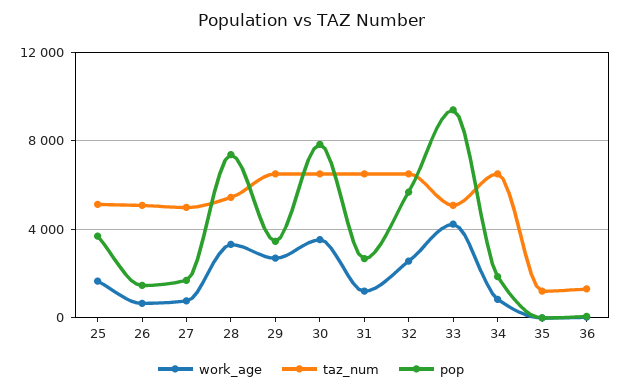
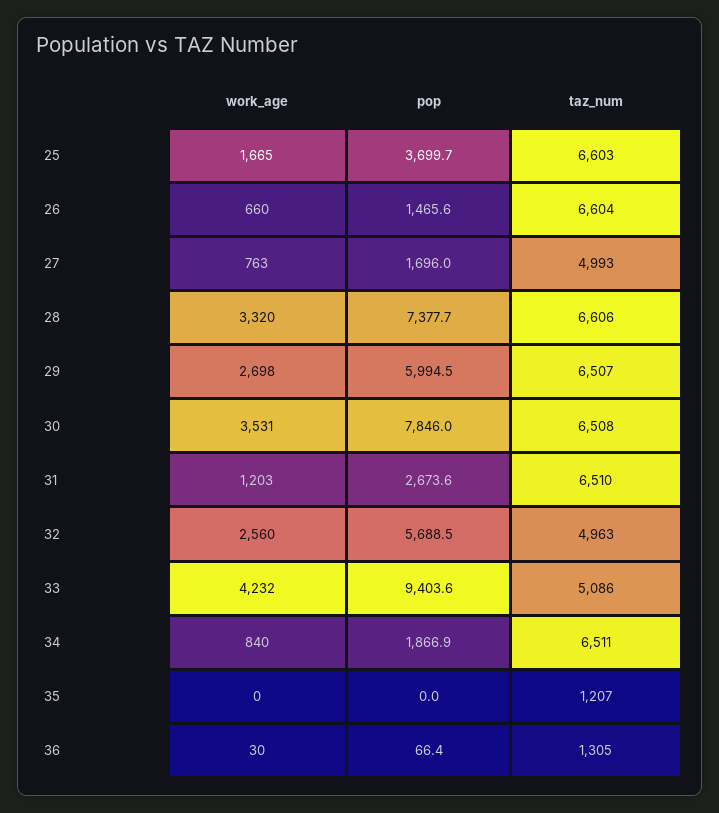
  {
    "work_age": {
      "25": 1665,
      "26": 660,
      "27": 763,
      "28": 3320,
      "29": 2698,
      "30": 3531,
      "31": 1203,
      "32": 2560,
      "33": 4232,
      "34": 840,
      "35": 0,
      "36": 30
    },
    "taz_num": {
-     "25": 5000,
+     "25": 6603,
-     "26": 5000,
+     "26": 6604,
      "27": 4993,
-     "28": 5500,
+     "28": 6606,
      "29": 6507,
      "30": 6508,
      "31": 6510,
-     "32": 6500,
+     "32": 4963,
      "33": 5086,
      "34": 6511,
      "35": 1207,
      "36": 1305
    },
    "pop": {
      "25": 3699.7,
      "26": 1465.6,
      "27": 1696,
      "28": 7377.7,
-     "29": 3500,
+     "29": 5994.5,
      "30": 7846,
      "31": 2673.6,
      "32": 5688.5,
      "33": 9403.6,
      "34": 1866.9,
      "35": 0,
      "36": 66.4
    }
  }

